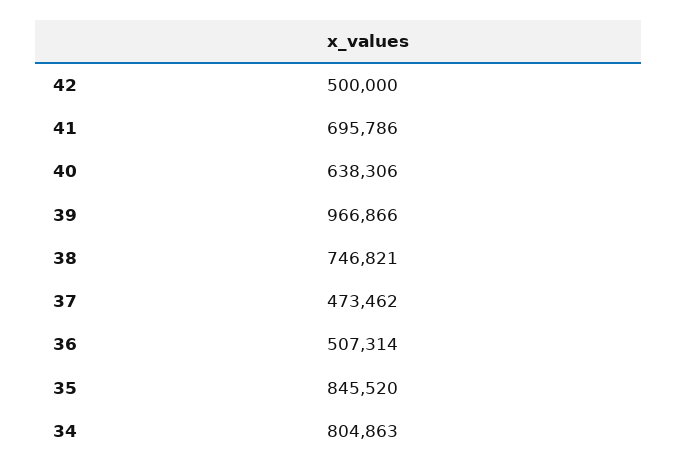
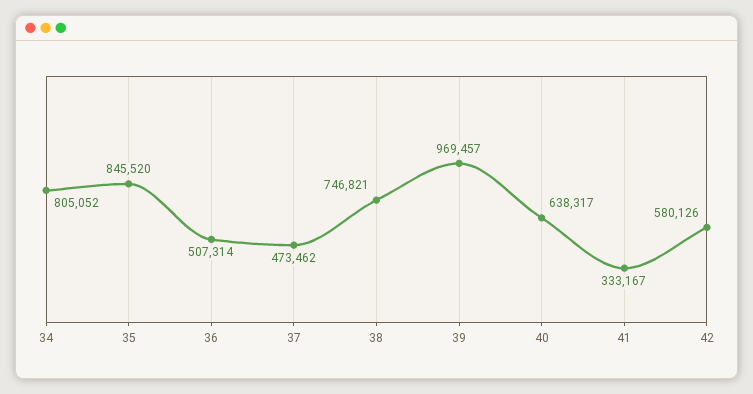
  {
-   "42": 500000,
+   "42": 580126,
-   "41": 695786,
+   "41": 333167,
-   "40": 638306,
+   "40": 638317,
-   "39": 966866,
+   "39": 969457,
    "38": 746821,
    "37": 473462,
    "36": 507314,
    "35": 845520,
-   "34": 804863
+   "34": 805052
  }

